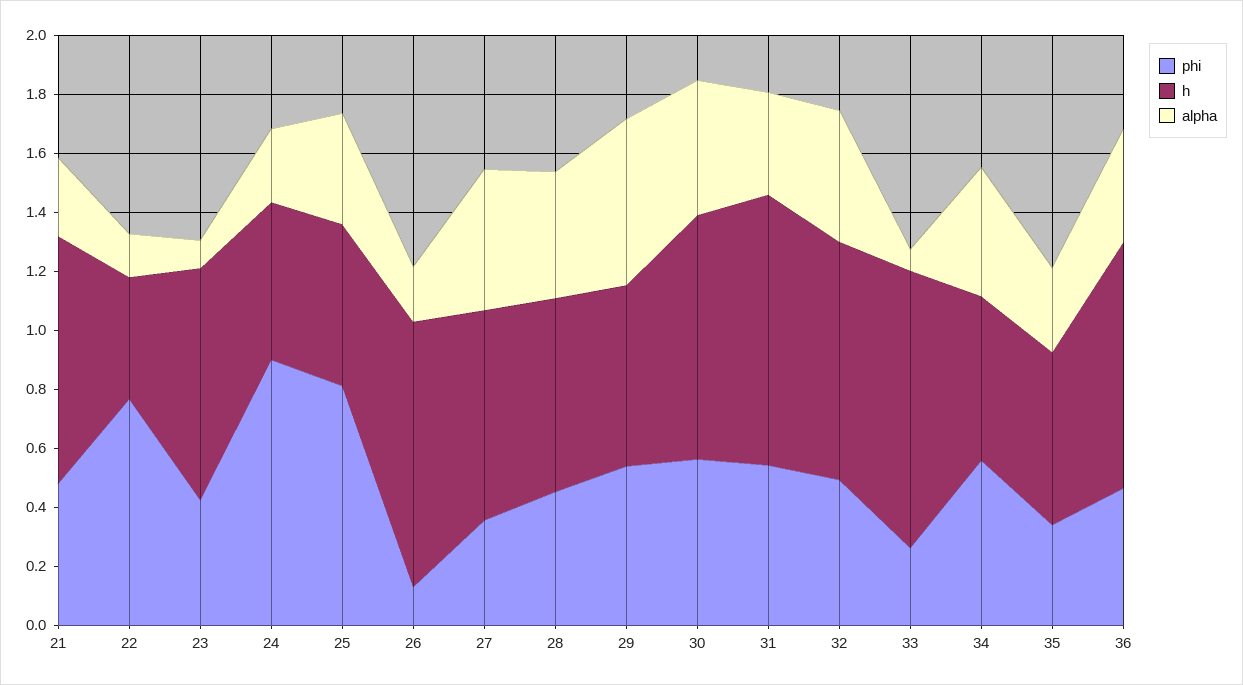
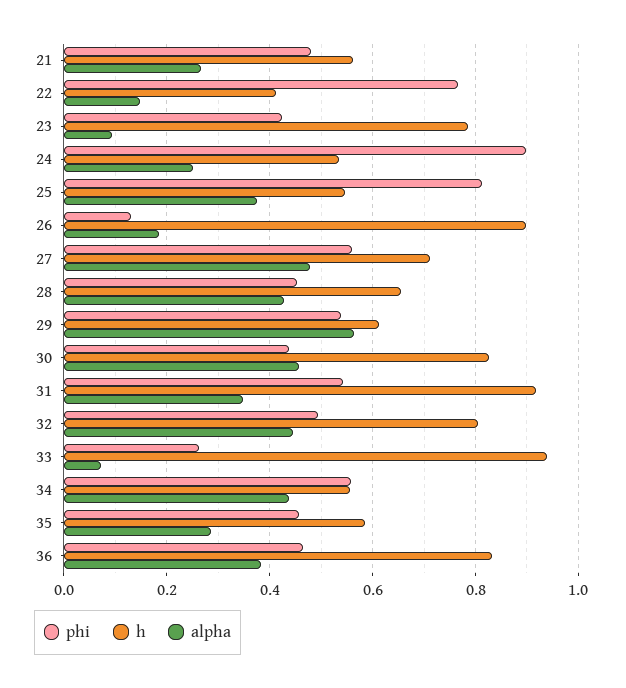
  {
    "phi": {
      "21": 0.48,
      "22": 0.76,
      "23": 0.42,
      "24": 0.9,
      "25": 0.82,
      "26": 0.14,
-     "27": 0.35,
+     "27": 0.56,
      "28": 0.46,
      "29": 0.54,
-     "30": 0.55,
+     "30": 0.44,
      "31": 0.54,
      "32": 0.5,
      "33": 0.26,
      "34": 0.56,
-     "35": 0.35,
+     "35": 0.46,
      "36": 0.46
    },
    "h": {
-     "21": 0.85,
+     "21": 0.56,
      "22": 0.42,
      "23": 0.78,
      "24": 0.54,
      "25": 0.54,
      "26": 0.9,
      "27": 0.72,
      "28": 0.66,
      "29": 0.62,
      "30": 0.82,
      "31": 0.92,
      "32": 0.8,
      "33": 0.94,
      "34": 0.56,
      "35": 0.58,
      "36": 0.84
    },
    "alpha": {
      "21": 0.26,
      "22": 0.14,
      "23": 0.1,
      "24": 0.26,
      "25": 0.38,
      "26": 0.18,
      "27": 0.48,
      "28": 0.42,
      "29": 0.56,
      "30": 0.46,
      "31": 0.34,
      "32": 0.44,
      "33": 0.08,
      "34": 0.44,
      "35": 0.28,
      "36": 0.38
    }
  }

